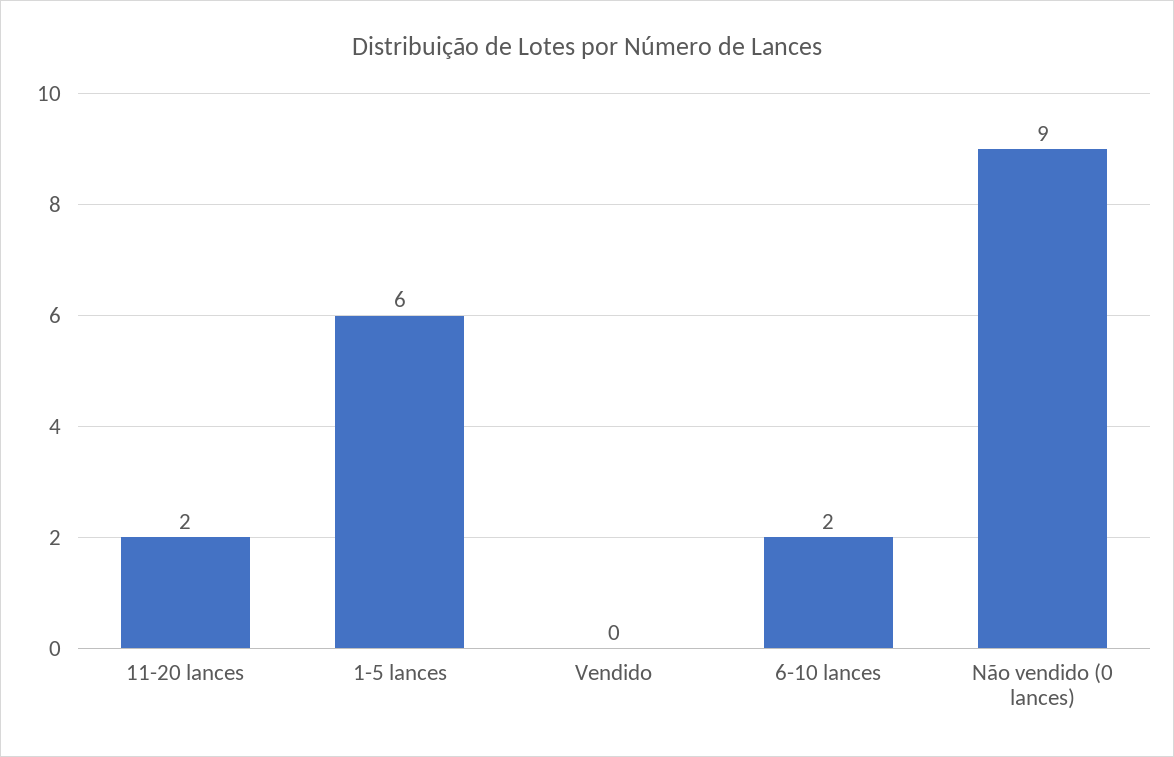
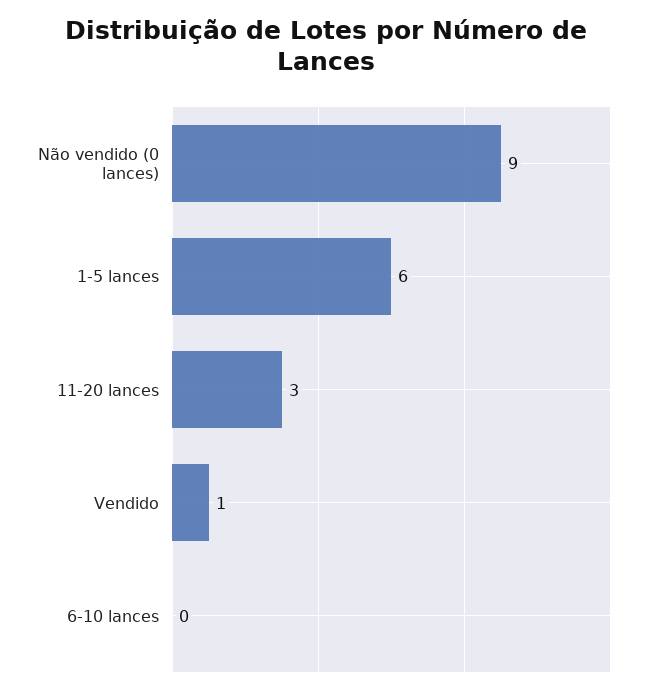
  {
-   "11-20 lances": 2,
+   "11-20 lances": 3,
    "1-5 lances": 6,
-   "Vendido": 0,
+   "Vendido": 1,
-   "6-10 lances": 2,
+   "6-10 lances": 0,
    "Não vendido (0 lances)": 9
  }

